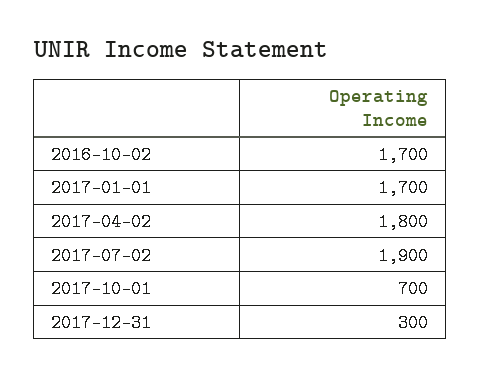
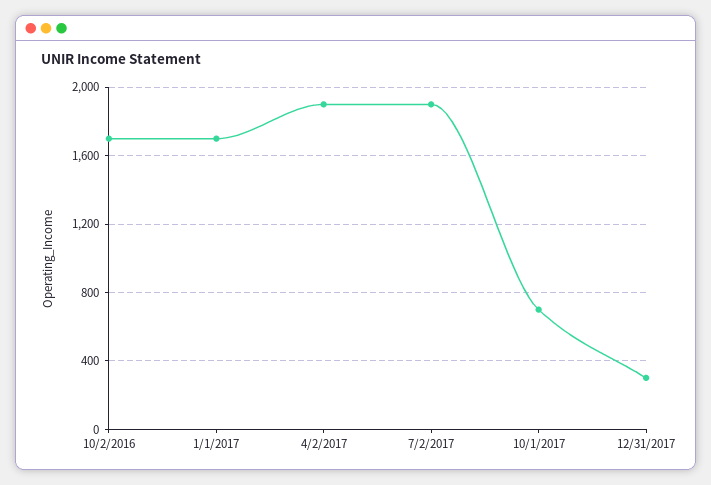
  {
    "2016-10-02": 1700,
    "2017-01-01": 1700,
-   "2017-04-02": 1800,
+   "2017-04-02": 1900,
    "2017-07-02": 1900,
    "2017-10-01": 700,
    "2017-12-31": 300
  }

